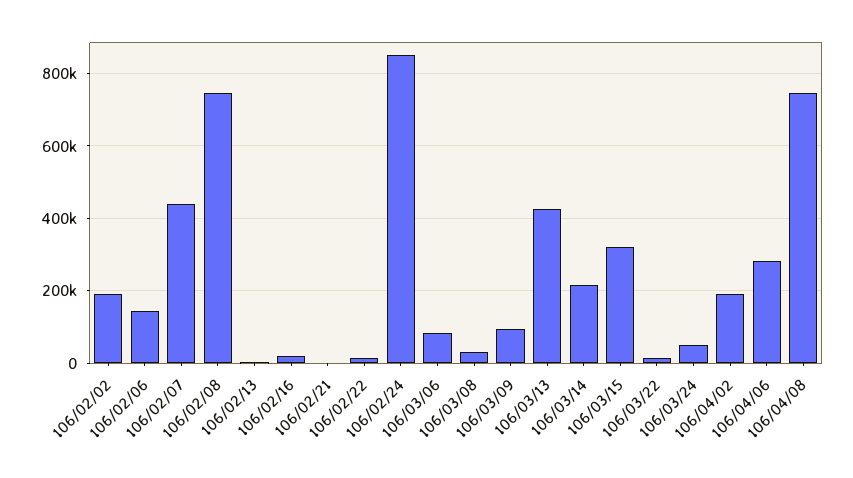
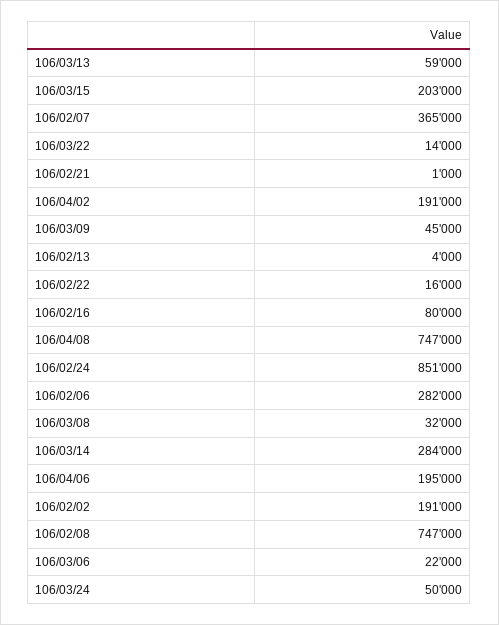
  {
    "106/02/02": 191000,
-   "106/02/06": 140000,
+   "106/02/06": 282000,
-   "106/02/07": 440000,
+   "106/02/07": 365000,
    "106/02/08": 747000,
    "106/02/13": 4000,
-   "106/02/16": 20000,
+   "106/02/16": 80000,
    "106/02/21": 1000,
    "106/02/22": 16000,
    "106/02/24": 851000,
-   "106/03/06": 80000,
+   "106/03/06": 22000,
    "106/03/08": 32000,
-   "106/03/09": 100000,
+   "106/03/09": 45000,
-   "106/03/13": 420000,
+   "106/03/13": 59000,
-   "106/03/14": 220000,
+   "106/03/14": 284000,
-   "106/03/15": 320000,
+   "106/03/15": 203000,
    "106/03/22": 14000,
    "106/03/24": 50000,
    "106/04/02": 191000,
-   "106/04/06": 280000,
+   "106/04/06": 195000,
    "106/04/08": 747000
  }

